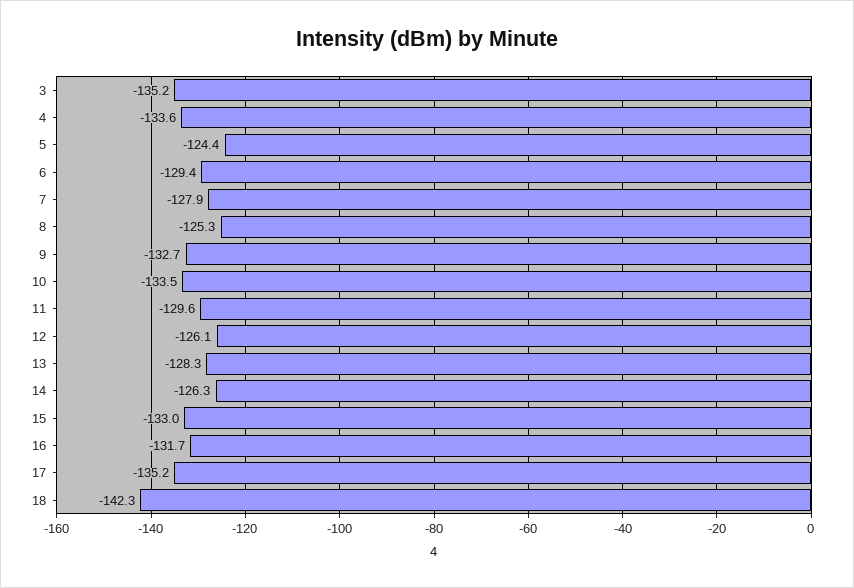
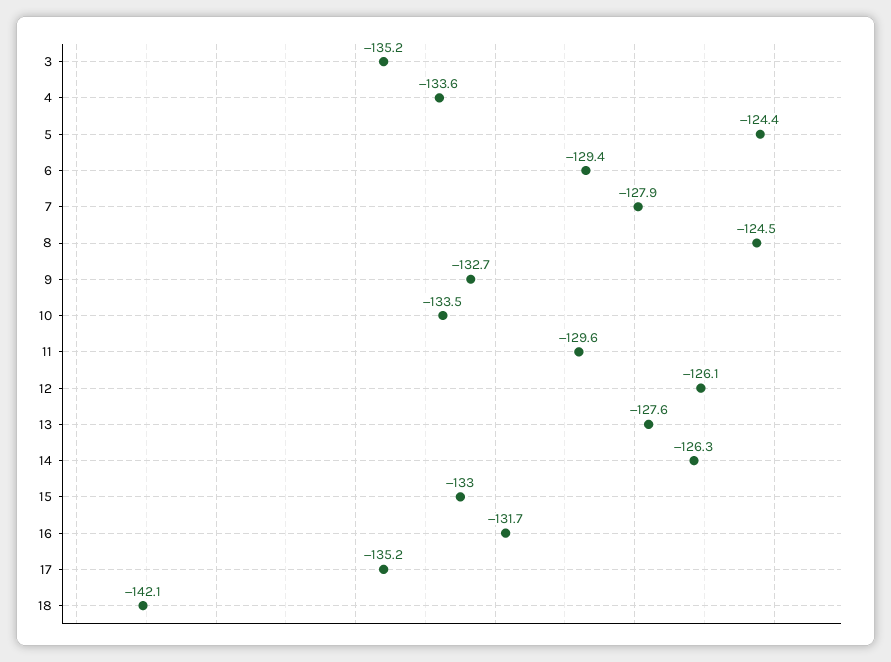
  {
    "3": -135.2,
    "4": -133.6,
    "5": -124.4,
    "6": -129.4,
    "7": -127.9,
-   "8": -125.3,
+   "8": -124.5,
    "9": -132.7,
    "10": -133.5,
    "11": -129.6,
    "12": -126.1,
-   "13": -128.3,
+   "13": -127.6,
    "14": -126.3,
    "15": -133,
    "16": -131.7,
    "17": -135.2,
-   "18": -142.3
+   "18": -142.1
  }

